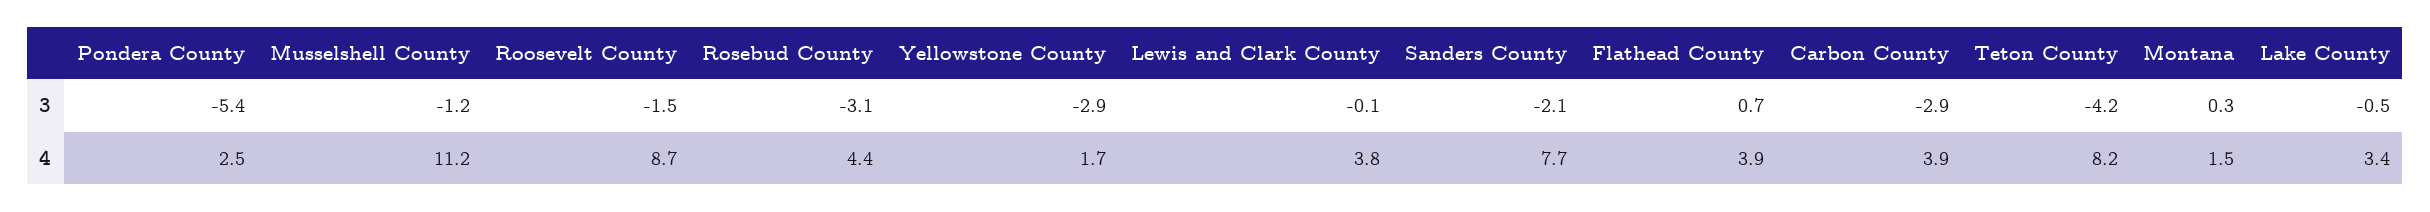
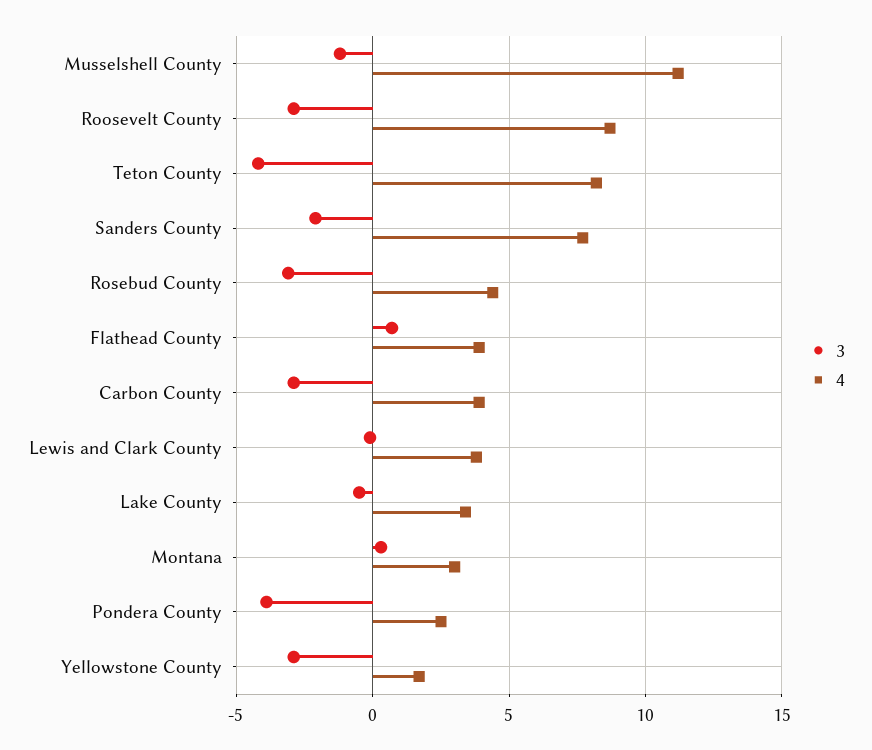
  {
    "3": {
-     "Pondera County": -5.4,
+     "Pondera County": -4,
      "Musselshell County": -1.2,
-     "Roosevelt County": -1.5,
+     "Roosevelt County": -3,
      "Rosebud County": -3.1,
      "Yellowstone County": -2.9,
      "Lewis and Clark County": -0.1,
      "Sanders County": -2.1,
      "Flathead County": 0.7,
      "Carbon County": -2.9,
      "Teton County": -4.2,
      "Montana": 0.3,
      "Lake County": -0.5
    },
    "4": {
      "Pondera County": 2.5,
      "Musselshell County": 11.2,
      "Roosevelt County": 8.7,
      "Rosebud County": 4.4,
      "Yellowstone County": 1.7,
      "Lewis and Clark County": 3.8,
      "Sanders County": 7.7,
      "Flathead County": 3.9,
      "Carbon County": 3.9,
      "Teton County": 8.2,
-     "Montana": 1.5,
+     "Montana": 3,
      "Lake County": 3.4
    }
  }

